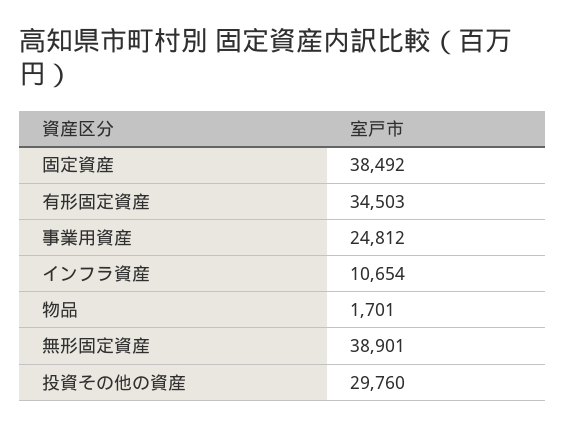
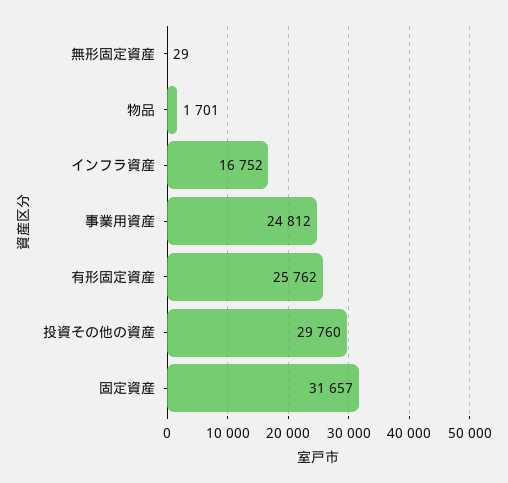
  {
-   "固定資産": 38492,
+   "固定資産": 31657,
-   "有形固定資産": 34503,
+   "有形固定資産": 25762,
    "事業用資産": 24812,
-   "インフラ資産": 10654,
+   "インフラ資産": 16752,
    "物品": 1701,
-   "無形固定資産": 38901,
+   "無形固定資産": 29,
    "投資その他の資産": 29760
  }

